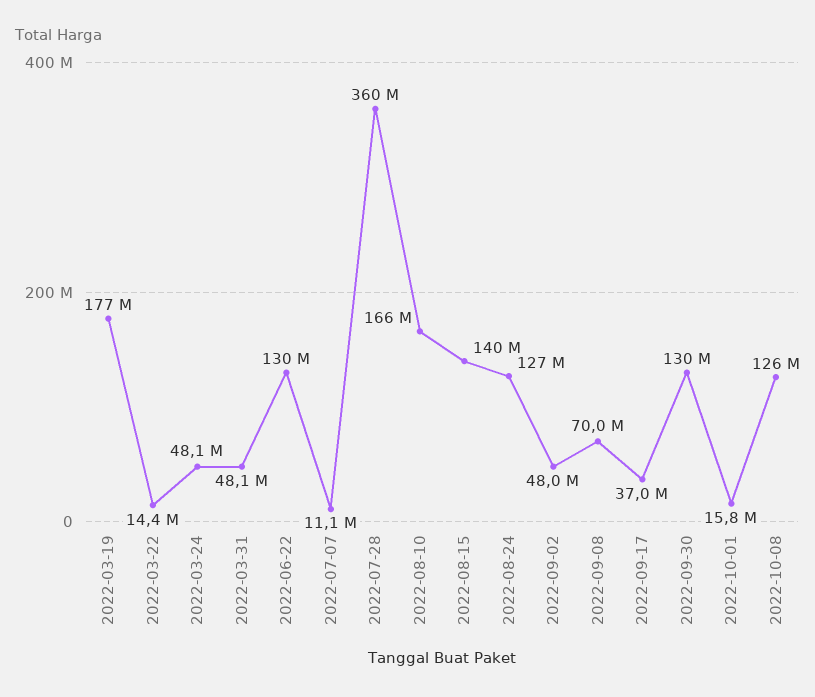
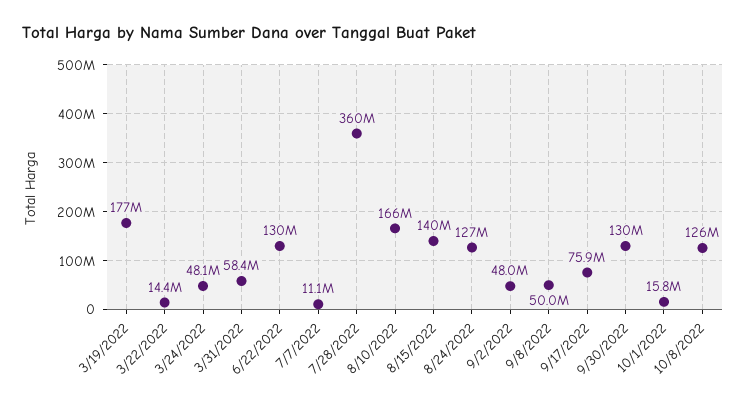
  {
    "2022-03-19": 177000000,
    "2022-03-22": 14400000,
    "2022-03-24": 48100000,
-   "2022-03-31": 48100000,
+   "2022-03-31": 58400000,
    "2022-06-22": 130000000,
    "2022-07-07": 11100000,
    "2022-07-28": 360000000,
    "2022-08-10": 166000000,
    "2022-08-15": 140000000,
    "2022-08-24": 127000000,
    "2022-09-02": 48000000,
-   "2022-09-08": 70000000,
+   "2022-09-08": 50000000,
-   "2022-09-17": 37000000,
+   "2022-09-17": 75900000,
    "2022-09-30": 130000000,
    "2022-10-01": 15800000,
    "2022-10-08": 126000000
  }

